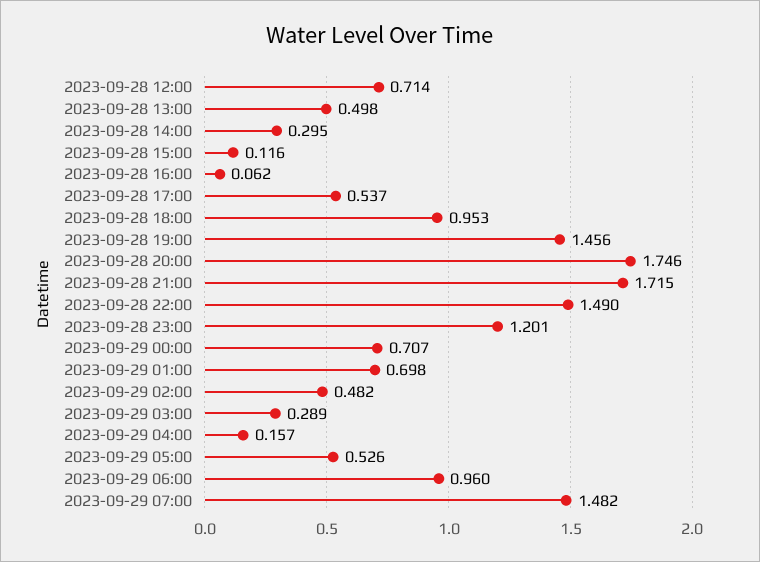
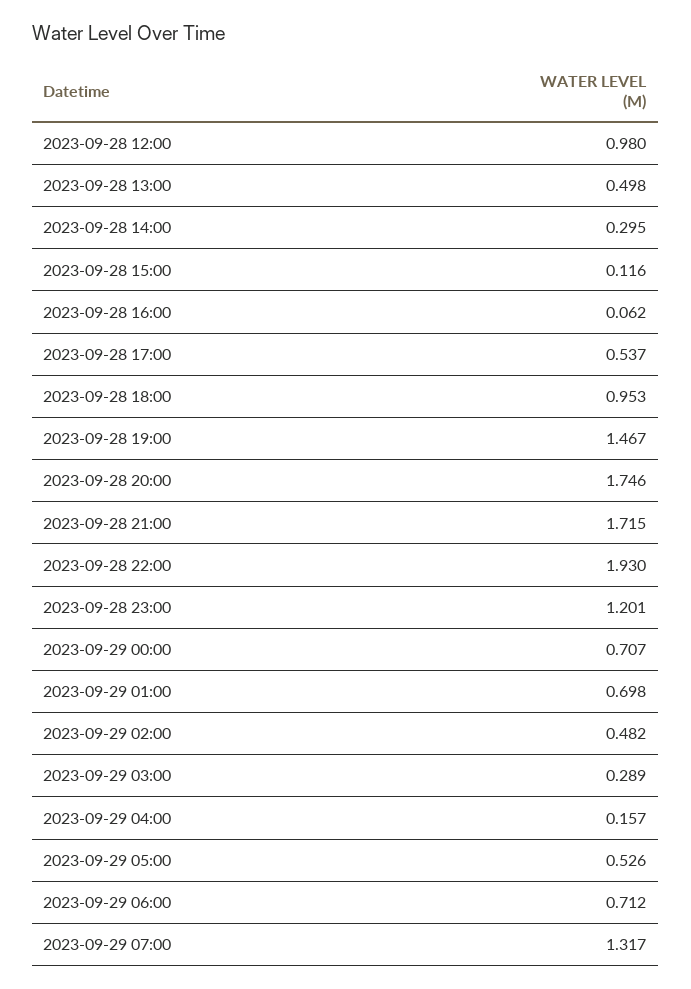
  {
-   "2023-09-28 12:00": 0.714,
+   "2023-09-28 12:00": 0.98,
    "2023-09-28 13:00": 0.498,
    "2023-09-28 14:00": 0.295,
    "2023-09-28 15:00": 0.116,
    "2023-09-28 16:00": 0.062,
    "2023-09-28 17:00": 0.537,
    "2023-09-28 18:00": 0.953,
-   "2023-09-28 19:00": 1.456,
+   "2023-09-28 19:00": 1.467,
    "2023-09-28 20:00": 1.746,
    "2023-09-28 21:00": 1.715,
-   "2023-09-28 22:00": 1.49,
+   "2023-09-28 22:00": 1.93,
    "2023-09-28 23:00": 1.201,
    "2023-09-29 00:00": 0.707,
    "2023-09-29 01:00": 0.698,
    "2023-09-29 02:00": 0.482,
    "2023-09-29 03:00": 0.289,
    "2023-09-29 04:00": 0.157,
    "2023-09-29 05:00": 0.526,
-   "2023-09-29 06:00": 0.96,
+   "2023-09-29 06:00": 0.712,
-   "2023-09-29 07:00": 1.482
+   "2023-09-29 07:00": 1.317
  }

